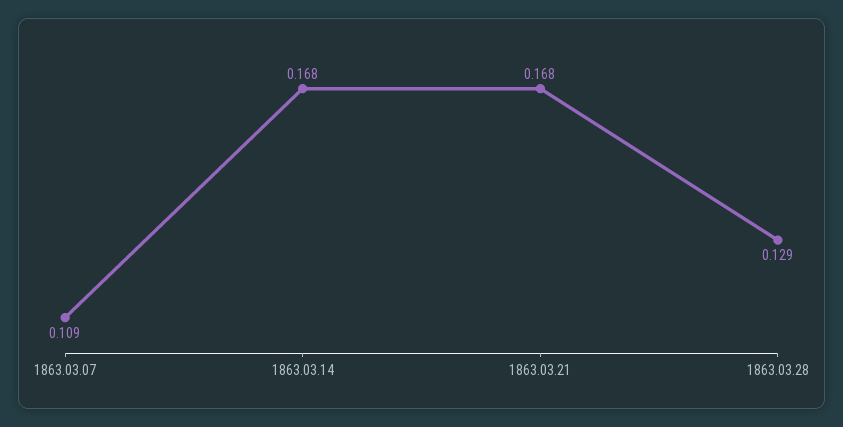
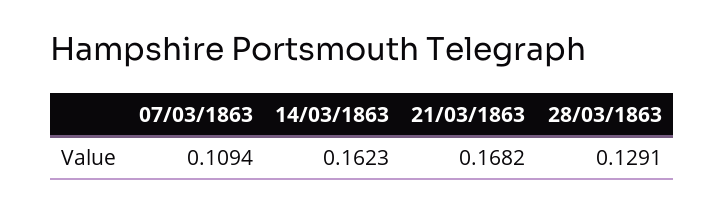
  {
    "1863.03.07": 0.1094,
-   "1863.03.14": 0.168,
+   "1863.03.14": 0.1623,
    "1863.03.21": 0.1682,
    "1863.03.28": 0.1291
  }

